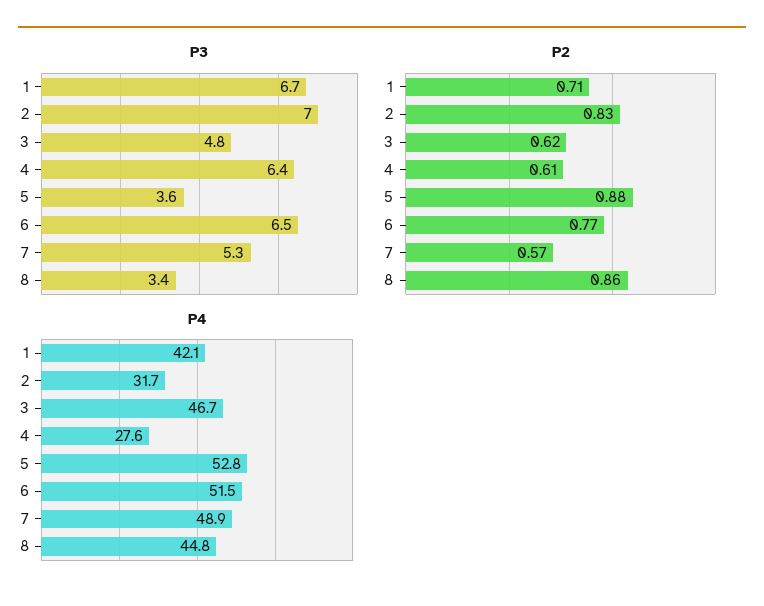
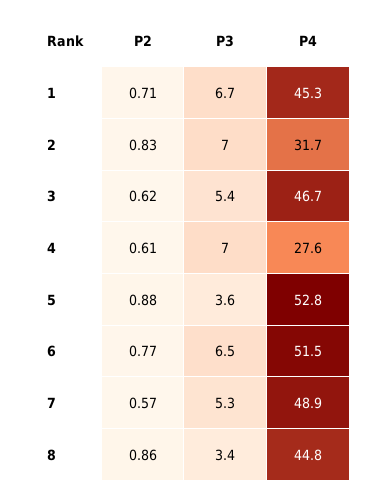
  {
    "P3": {
      "1": 6.7,
      "2": 7,
-     "3": 4.8,
+     "3": 5.4,
-     "4": 6.4,
+     "4": 7,
      "5": 3.6,
      "6": 6.5,
      "7": 5.3,
      "8": 3.4
    },
    "P2": {
      "1": 0.71,
      "2": 0.83,
      "3": 0.62,
      "4": 0.61,
      "5": 0.88,
      "6": 0.77,
      "7": 0.57,
      "8": 0.86
    },
    "P4": {
-     "1": 42.1,
+     "1": 45.3,
      "2": 31.7,
      "3": 46.7,
      "4": 27.6,
      "5": 52.8,
      "6": 51.5,
      "7": 48.9,
      "8": 44.8
    }
  }

